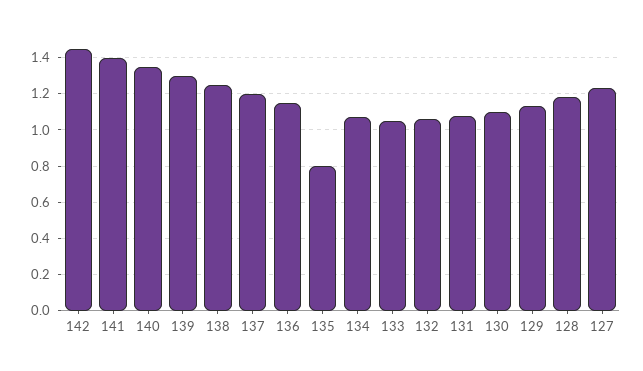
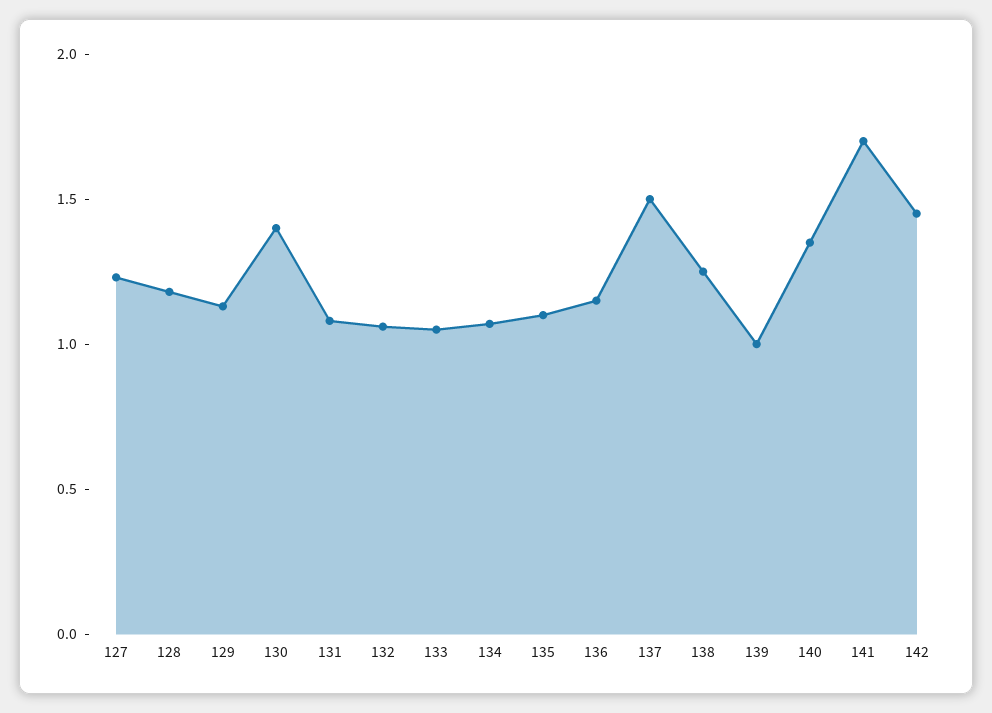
  {
    "142": 1.45,
-   "141": 1.4,
+   "141": 1.7,
    "140": 1.35,
-   "139": 1.3,
+   "139": 1,
    "138": 1.25,
-   "137": 1.2,
+   "137": 1.5,
    "136": 1.15,
-   "135": 0.8,
+   "135": 1.1,
    "134": 1.05,
    "133": 1.05,
    "132": 1.05,
    "131": 1.1,
-   "130": 1.1,
+   "130": 1.4,
    "129": 1.15,
    "128": 1.2,
    "127": 1.25
  }

